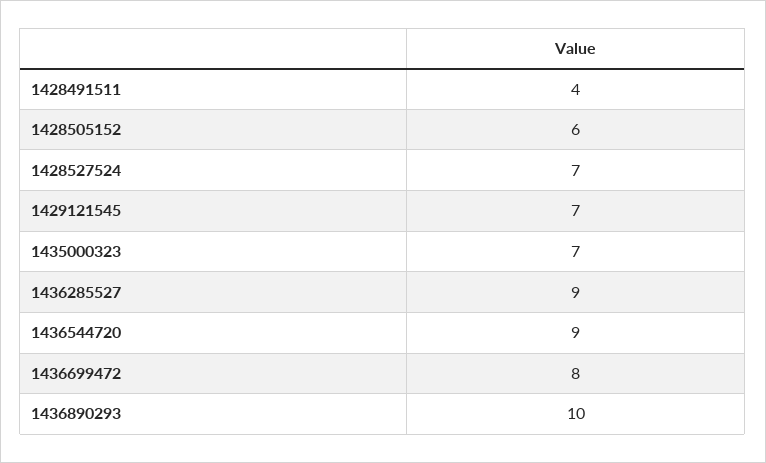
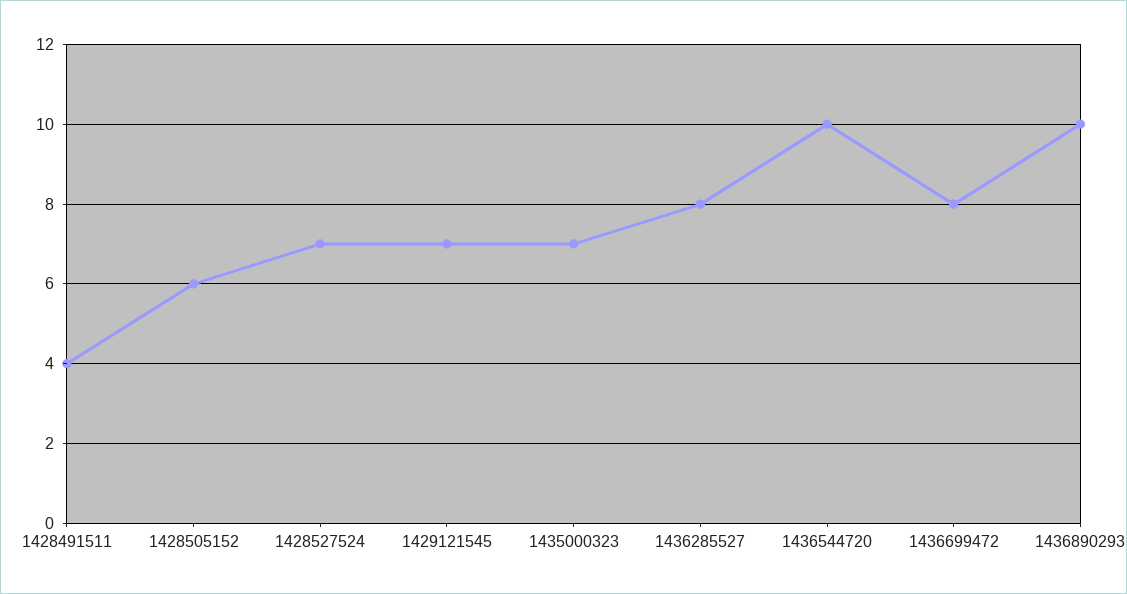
  {
    "1428491511": 4,
    "1428505152": 6,
    "1428527524": 7,
    "1429121545": 7,
    "1435000323": 7,
-   "1436285527": 9,
+   "1436285527": 8,
-   "1436544720": 9,
+   "1436544720": 10,
    "1436699472": 8,
    "1436890293": 10
  }

